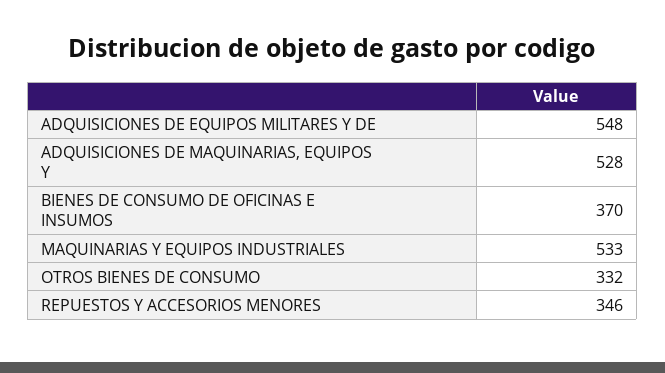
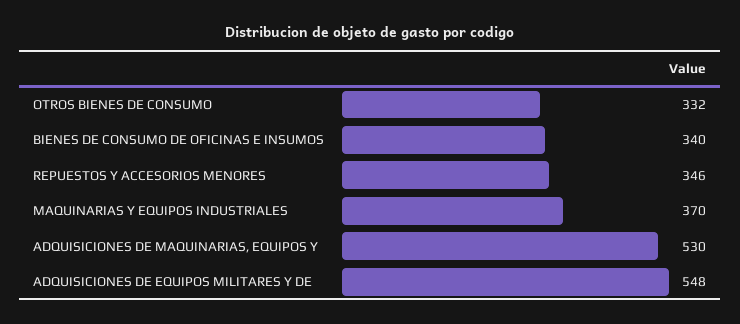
  {
    "ADQUISICIONES DE EQUIPOS MILITARES Y DE": 548,
-   "ADQUISICIONES DE MAQUINARIAS, EQUIPOS Y": 528,
+   "ADQUISICIONES DE MAQUINARIAS, EQUIPOS Y": 530,
-   "BIENES DE CONSUMO DE OFICINAS E INSUMOS": 370,
+   "BIENES DE CONSUMO DE OFICINAS E INSUMOS": 340,
-   "MAQUINARIAS Y EQUIPOS INDUSTRIALES": 533,
+   "MAQUINARIAS Y EQUIPOS INDUSTRIALES": 370,
    "OTROS BIENES DE CONSUMO": 332,
    "REPUESTOS Y ACCESORIOS MENORES": 346
  }

